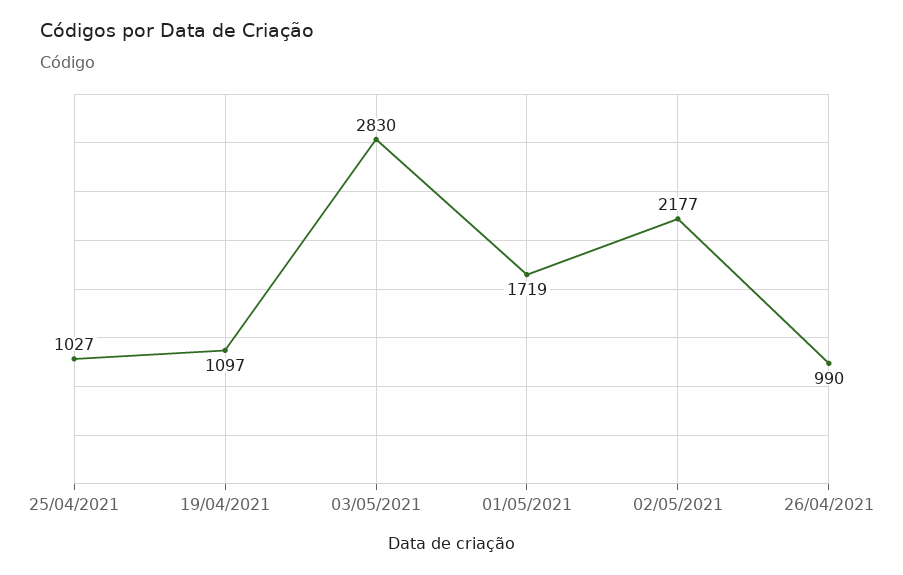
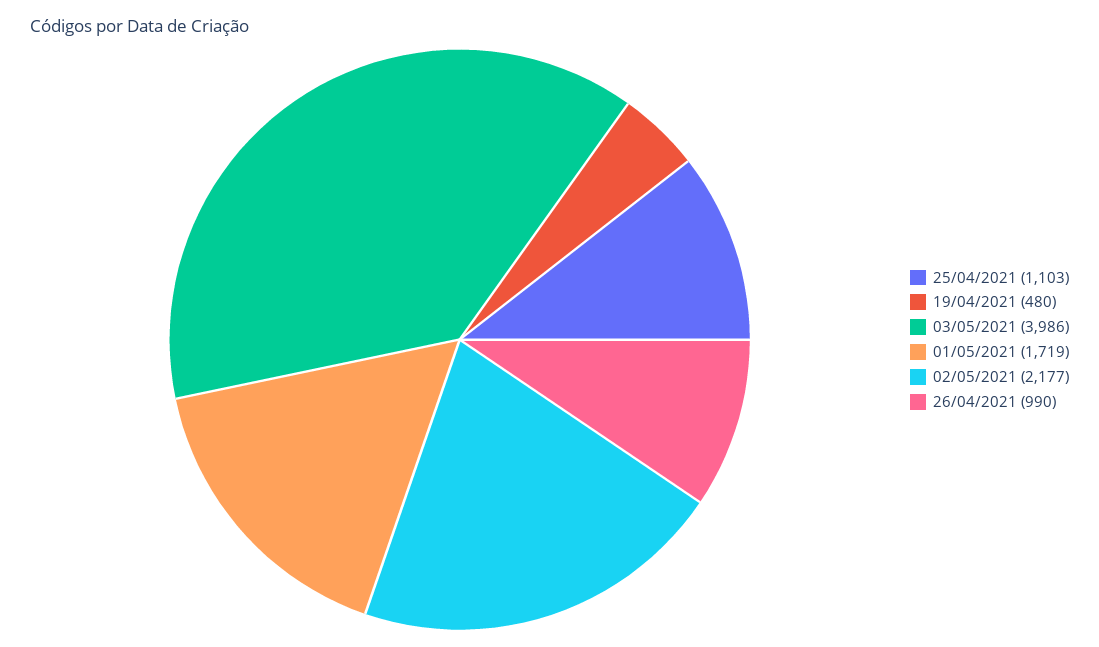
  {
-   "25/04/2021": 1027,
+   "25/04/2021": 1103,
-   "19/04/2021": 1097,
+   "19/04/2021": 480,
-   "03/05/2021": 2830,
+   "03/05/2021": 3986,
    "01/05/2021": 1719,
    "02/05/2021": 2177,
    "26/04/2021": 990
  }

